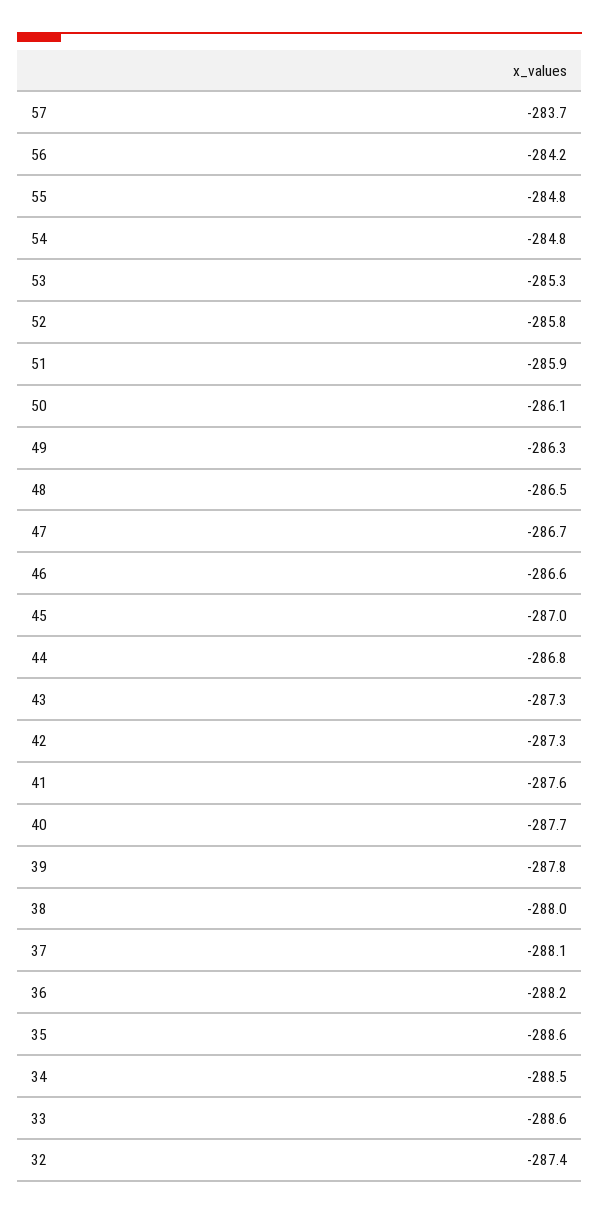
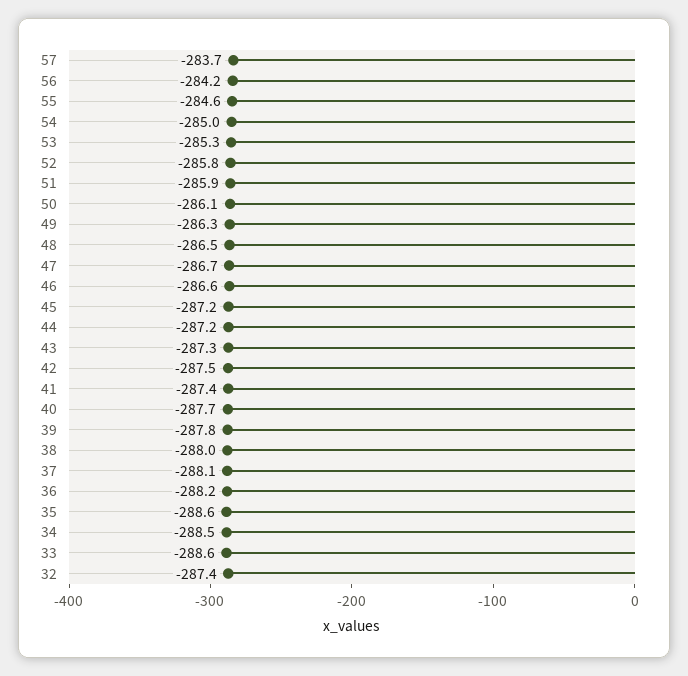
  {
    "57": -283.7,
    "56": -284.2,
-   "55": -284.8,
+   "55": -284.6,
-   "54": -284.8,
+   "54": -285,
    "53": -285.3,
    "52": -285.8,
    "51": -285.9,
    "50": -286.1,
    "49": -286.3,
    "48": -286.5,
    "47": -286.7,
    "46": -286.6,
-   "45": -287,
+   "45": -287.2,
-   "44": -286.8,
+   "44": -287.2,
    "43": -287.3,
-   "42": -287.3,
+   "42": -287.5,
-   "41": -287.6,
+   "41": -287.4,
    "40": -287.7,
    "39": -287.8,
    "38": -288,
    "37": -288.1,
    "36": -288.2,
    "35": -288.6,
    "34": -288.5,
    "33": -288.6,
    "32": -287.4
  }

